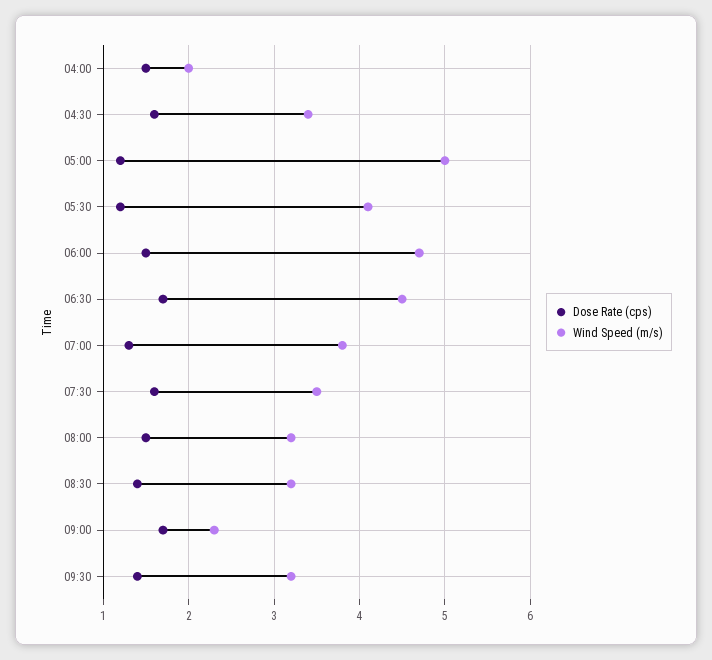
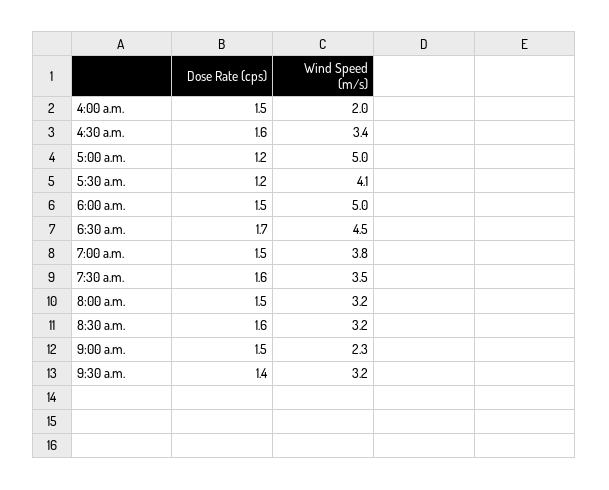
  {
    "Dose Rate (cps)": {
      "04:00": 1.5,
      "04:30": 1.6,
      "05:00": 1.2,
      "05:30": 1.2,
      "06:00": 1.5,
      "06:30": 1.7,
-     "07:00": 1.3,
+     "07:00": 1.5,
      "07:30": 1.6,
      "08:00": 1.5,
-     "08:30": 1.4,
+     "08:30": 1.6,
-     "09:00": 1.7,
+     "09:00": 1.5,
      "09:30": 1.4
    },
    "Wind Speed (m/s)": {
      "04:00": 2,
      "04:30": 3.4,
      "05:00": 5,
      "05:30": 4.1,
-     "06:00": 4.7,
+     "06:00": 5,
      "06:30": 4.5,
      "07:00": 3.8,
      "07:30": 3.5,
      "08:00": 3.2,
      "08:30": 3.2,
      "09:00": 2.3,
      "09:30": 3.2
    }
  }

